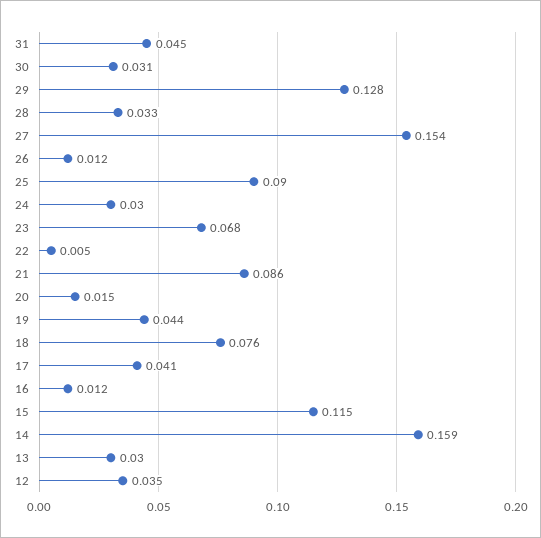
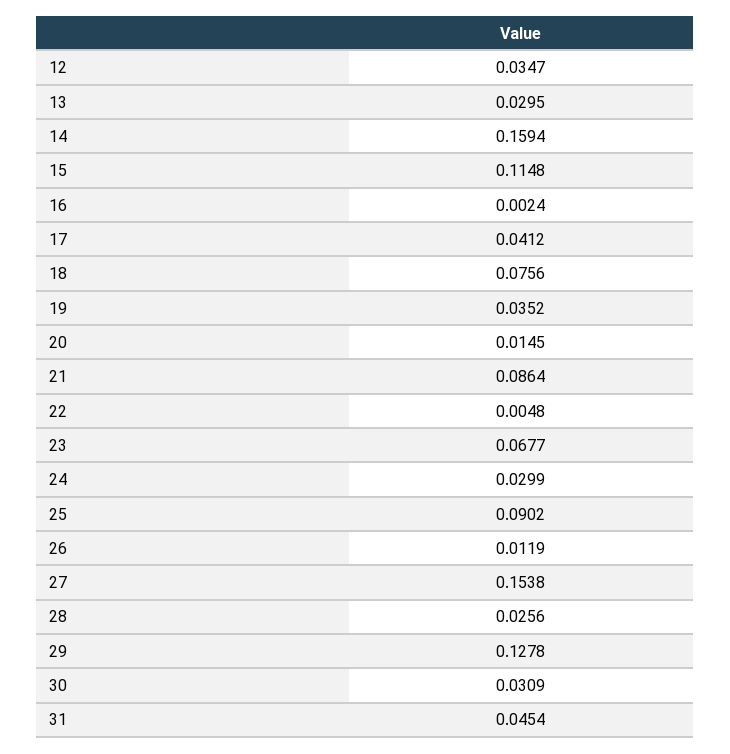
  {
    "31": 0.0454,
    "30": 0.0309,
    "29": 0.1278,
-   "28": 0.033,
+   "28": 0.0256,
    "27": 0.1538,
    "26": 0.0119,
    "25": 0.0902,
    "24": 0.0299,
    "23": 0.0677,
    "22": 0.0048,
    "21": 0.0864,
    "20": 0.0145,
-   "19": 0.044,
+   "19": 0.0352,
    "18": 0.0756,
    "17": 0.0412,
-   "16": 0.012,
+   "16": 0.0024,
    "15": 0.1148,
    "14": 0.1594,
    "13": 0.0295,
    "12": 0.0347
  }

